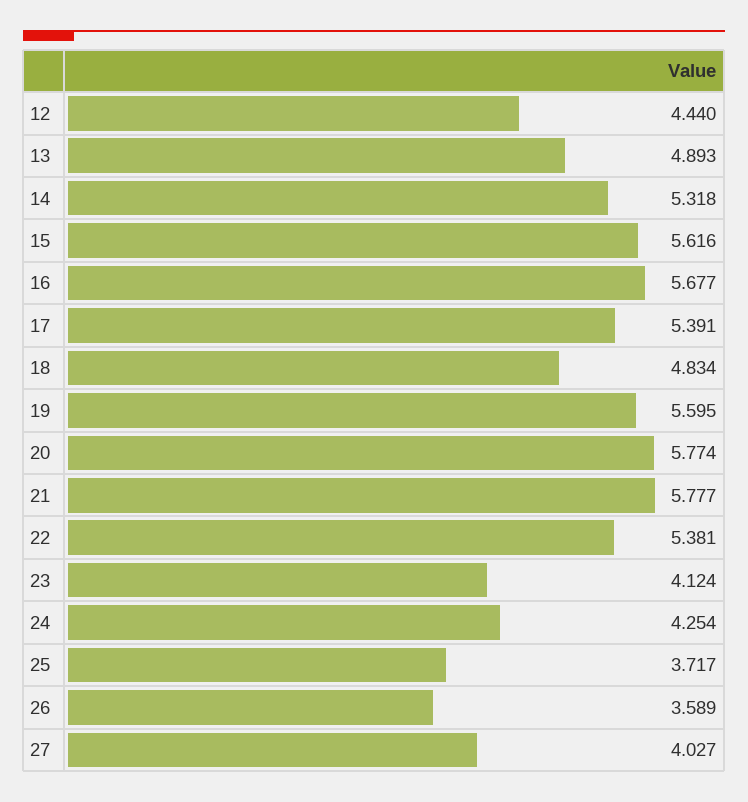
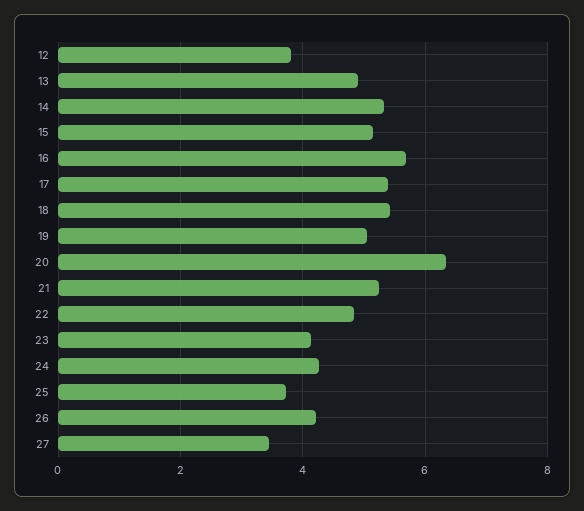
  {
-   "12": 4.44,
+   "12": 3.8,
    "13": 4.893,
    "14": 5.318,
-   "15": 5.616,
+   "15": 5.2,
    "16": 5.677,
    "17": 5.391,
-   "18": 4.834,
+   "18": 5.4,
-   "19": 5.595,
+   "19": 5,
-   "20": 5.774,
+   "20": 6.4,
-   "21": 5.777,
+   "21": 5.2,
-   "22": 5.381,
+   "22": 4.8,
    "23": 4.124,
    "24": 4.254,
    "25": 3.717,
-   "26": 3.589,
+   "26": 4.2,
-   "27": 4.027
+   "27": 3.4
  }

